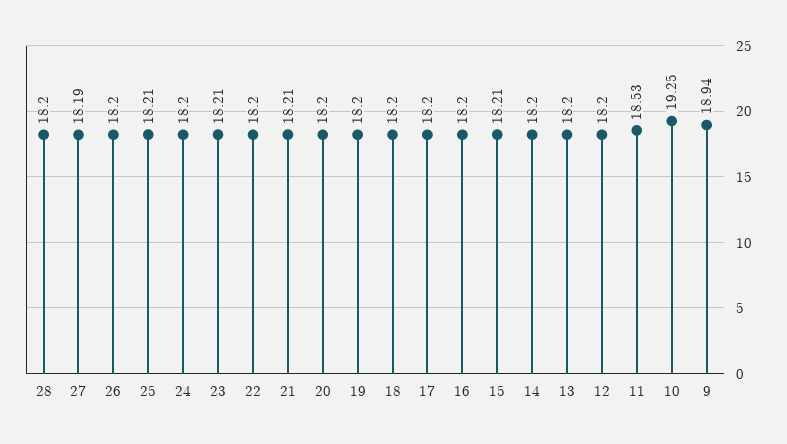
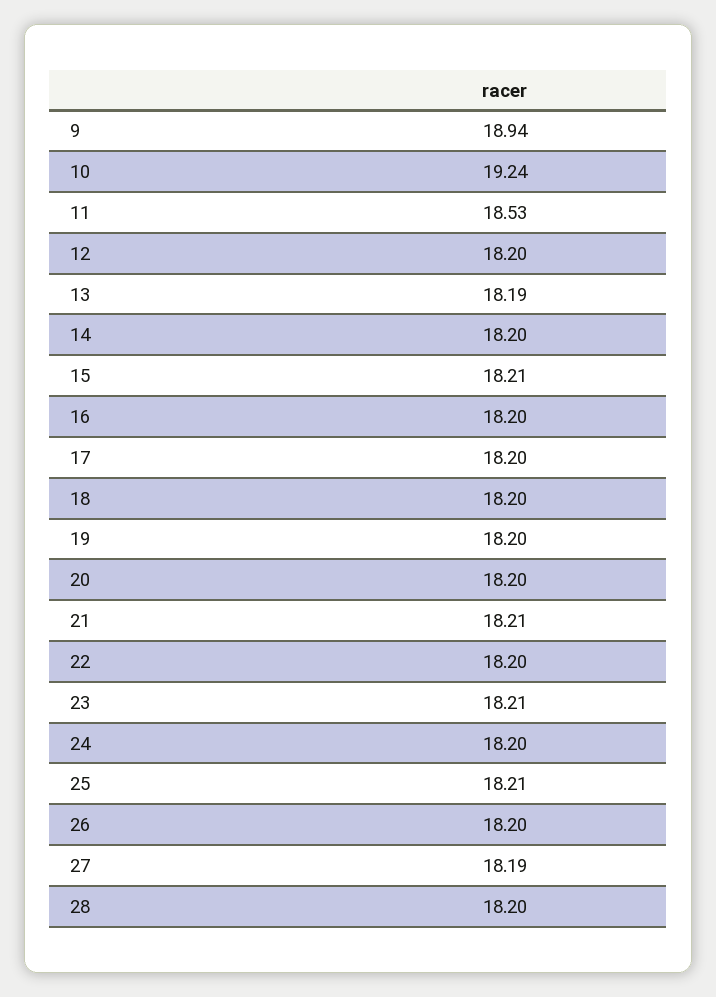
  {
    "28": 18.2,
    "27": 18.19,
    "26": 18.2,
    "25": 18.21,
    "24": 18.2,
    "23": 18.21,
    "22": 18.2,
    "21": 18.21,
    "20": 18.2,
    "19": 18.2,
    "18": 18.2,
    "17": 18.2,
    "16": 18.2,
    "15": 18.21,
    "14": 18.2,
-   "13": 18.2,
+   "13": 18.19,
    "12": 18.2,
    "11": 18.53,
-   "10": 19.25,
+   "10": 19.24,
    "9": 18.94
  }

